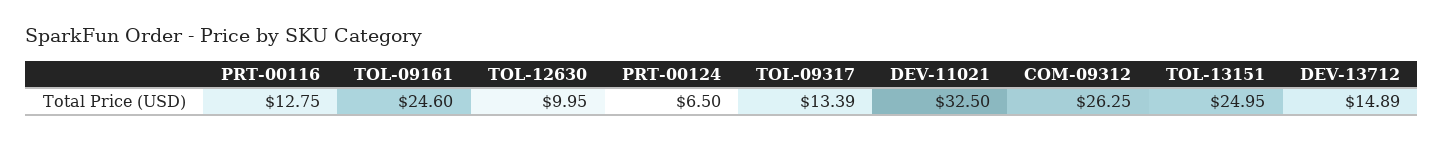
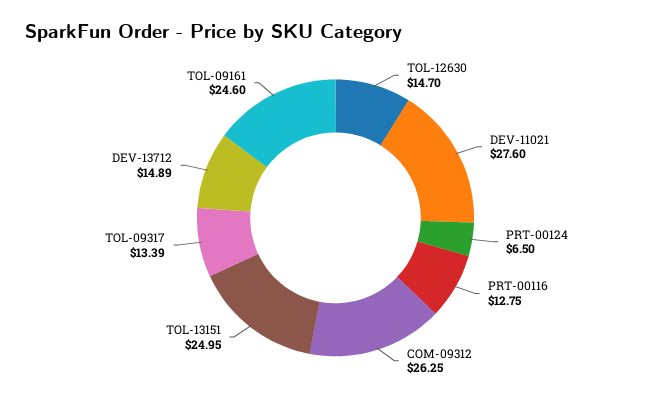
  {
    "PRT-00116": 12.75,
    "TOL-09161": 24.6,
-   "TOL-12630": 9.95,
+   "TOL-12630": 14.7,
    "PRT-00124": 6.5,
    "TOL-09317": 13.39,
-   "DEV-11021": 32.5,
+   "DEV-11021": 27.6,
    "COM-09312": 26.25,
    "TOL-13151": 24.95,
    "DEV-13712": 14.89
  }

